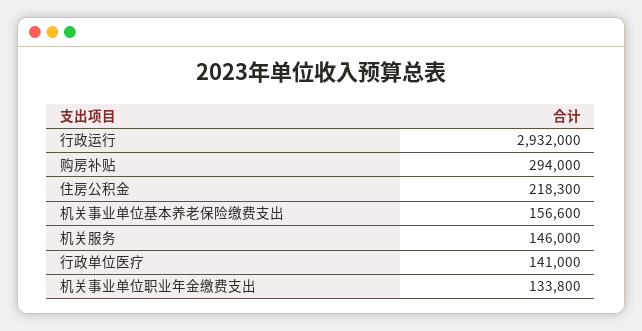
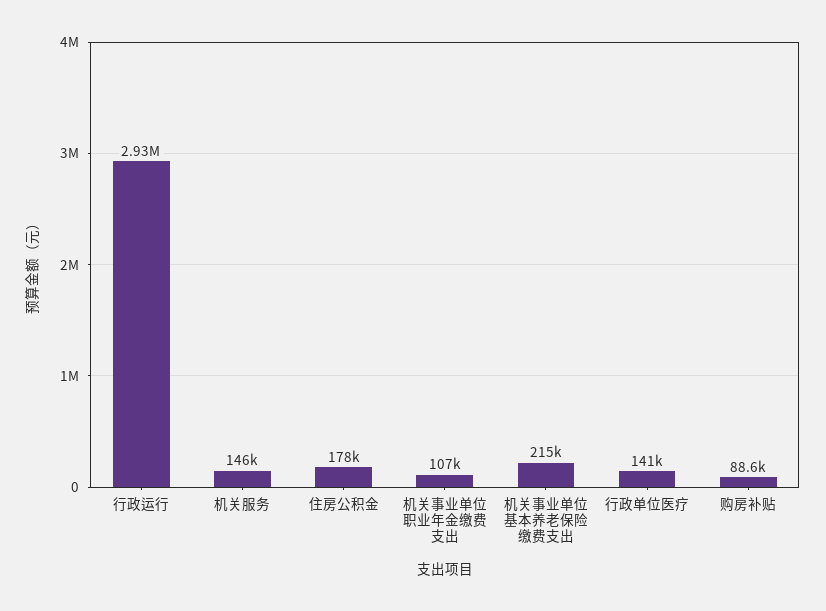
  {
    "行政运行": 2932000,
-   "购房补贴": 294000,
+   "购房补贴": 88600,
-   "住房公积金": 218300,
+   "住房公积金": 178000,
-   "机关事业单位基本养老保险缴费支出": 156600,
+   "机关事业单位基本养老保险缴费支出": 215000,
    "机关服务": 146000,
    "行政单位医疗": 141000,
-   "机关事业单位职业年金缴费支出": 133800
+   "机关事业单位职业年金缴费支出": 107000
  }

